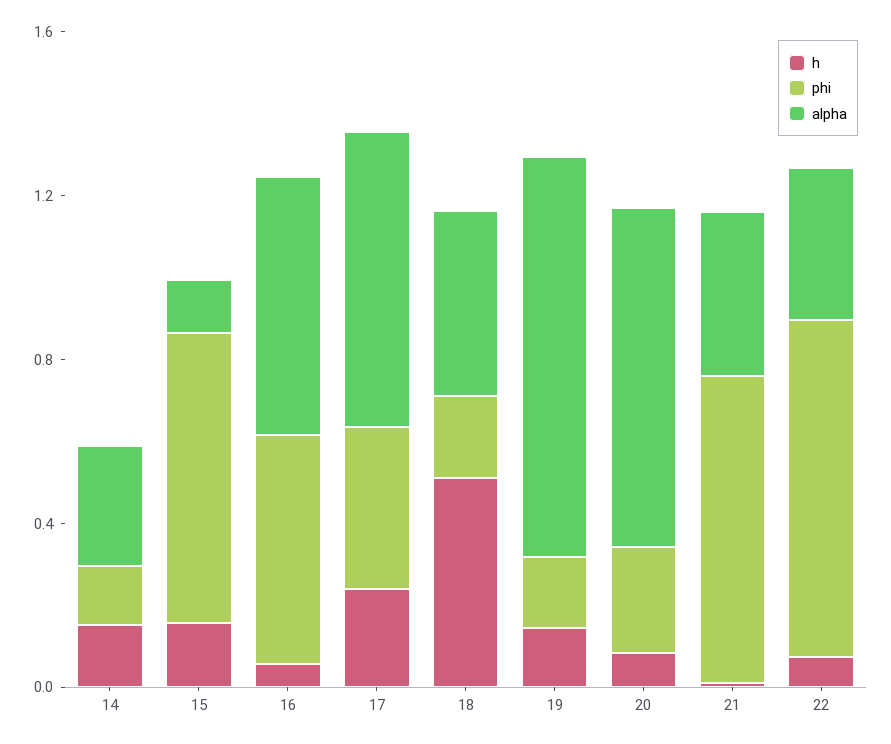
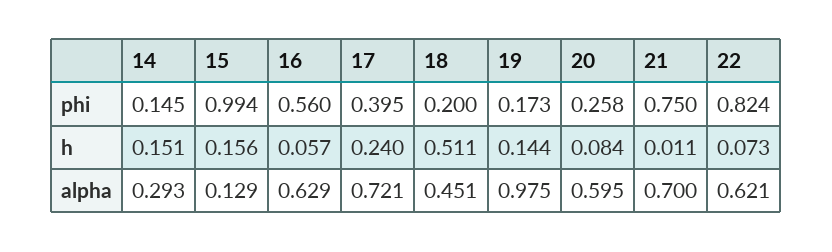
  {
    "h": {
      "14": 0.151,
      "15": 0.156,
      "16": 0.057,
      "17": 0.24,
      "18": 0.511,
      "19": 0.144,
      "20": 0.084,
      "21": 0.011,
      "22": 0.073
    },
    "phi": {
      "14": 0.145,
-     "15": 0.7,
+     "15": 0.994,
      "16": 0.56,
      "17": 0.395,
      "18": 0.2,
      "19": 0.173,
      "20": 0.258,
      "21": 0.75,
      "22": 0.824
    },
    "alpha": {
      "14": 0.293,
      "15": 0.129,
      "16": 0.629,
      "17": 0.721,
      "18": 0.451,
      "19": 0.975,
-     "20": 0.8,
+     "20": 0.595,
-     "21": 0.4,
+     "21": 0.7,
-     "22": 0.4
+     "22": 0.621
    }
  }

